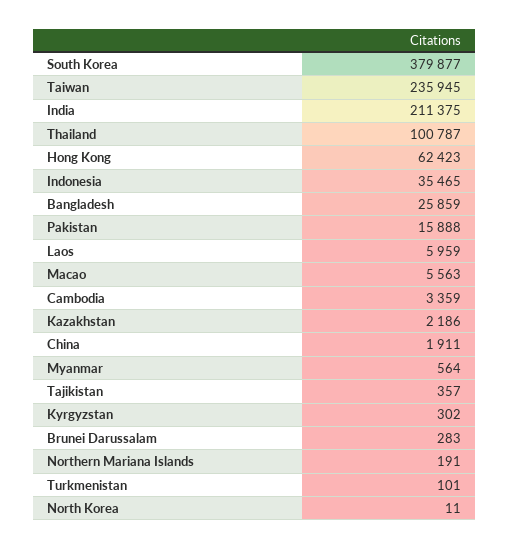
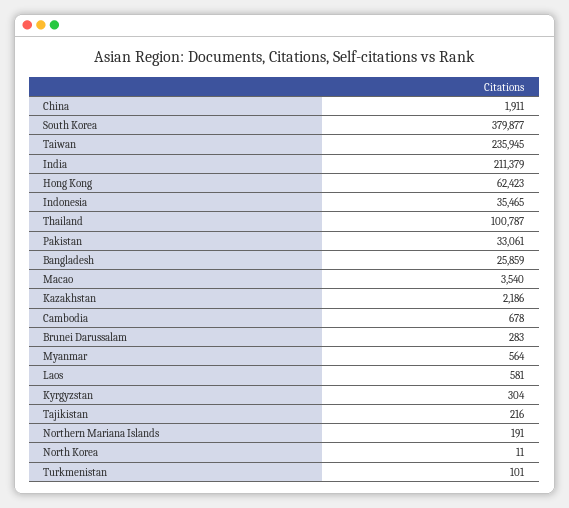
  {
    "South Korea": 379877,
    "Taiwan": 235945,
-   "India": 211375,
+   "India": 211379,
    "Thailand": 100787,
    "Hong Kong": 62423,
    "Indonesia": 35465,
    "Bangladesh": 25859,
-   "Pakistan": 15888,
+   "Pakistan": 33061,
-   "Laos": 5959,
+   "Laos": 581,
-   "Macao": 5563,
+   "Macao": 3540,
-   "Cambodia": 3359,
+   "Cambodia": 678,
    "Kazakhstan": 2186,
    "China": 1911,
    "Myanmar": 564,
-   "Tajikistan": 357,
+   "Tajikistan": 216,
-   "Kyrgyzstan": 302,
+   "Kyrgyzstan": 304,
    "Brunei Darussalam": 283,
    "Northern Mariana Islands": 191,
    "Turkmenistan": 101,
    "North Korea": 11
  }

